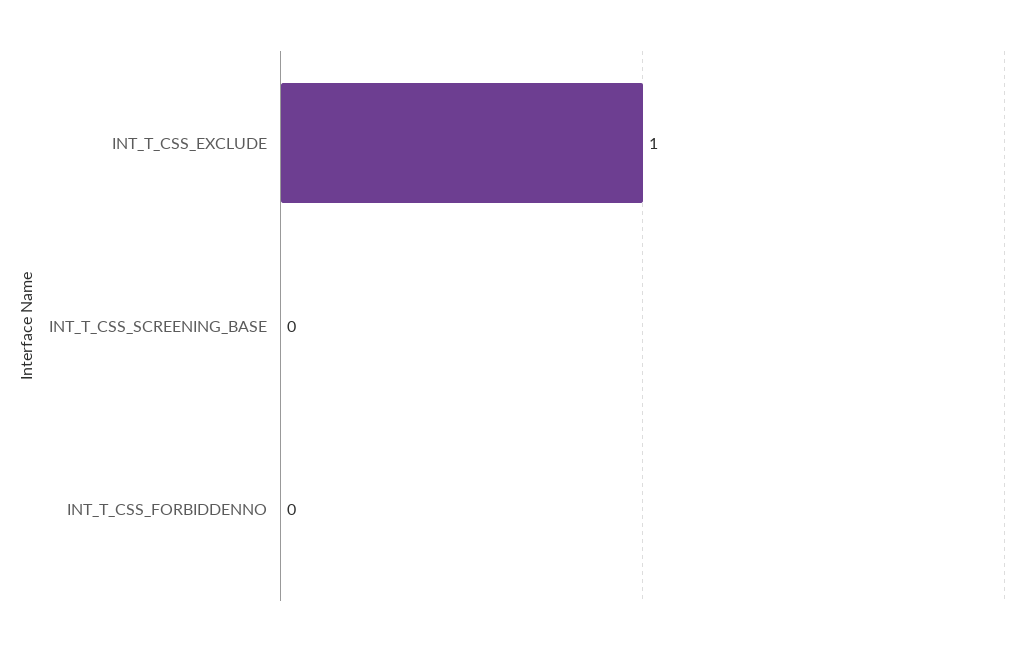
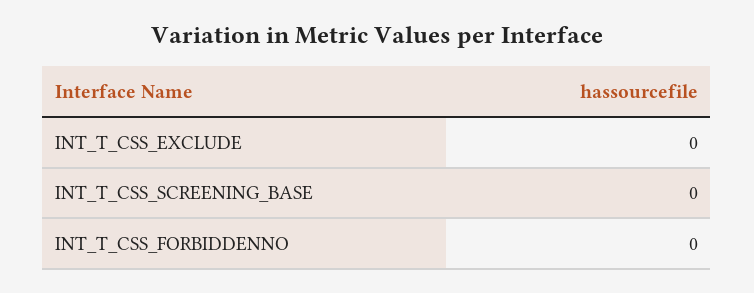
  {
-   "INT_T_CSS_EXCLUDE": 1,
+   "INT_T_CSS_EXCLUDE": 0,
    "INT_T_CSS_SCREENING_BASE": 0,
    "INT_T_CSS_FORBIDDENNO": 0
  }

